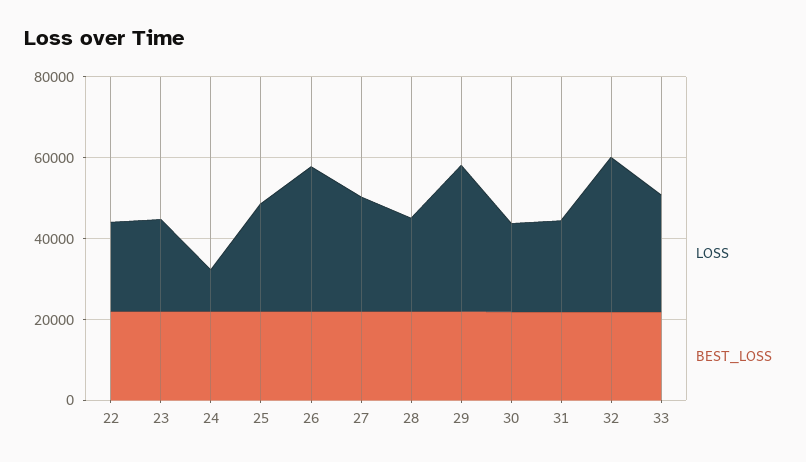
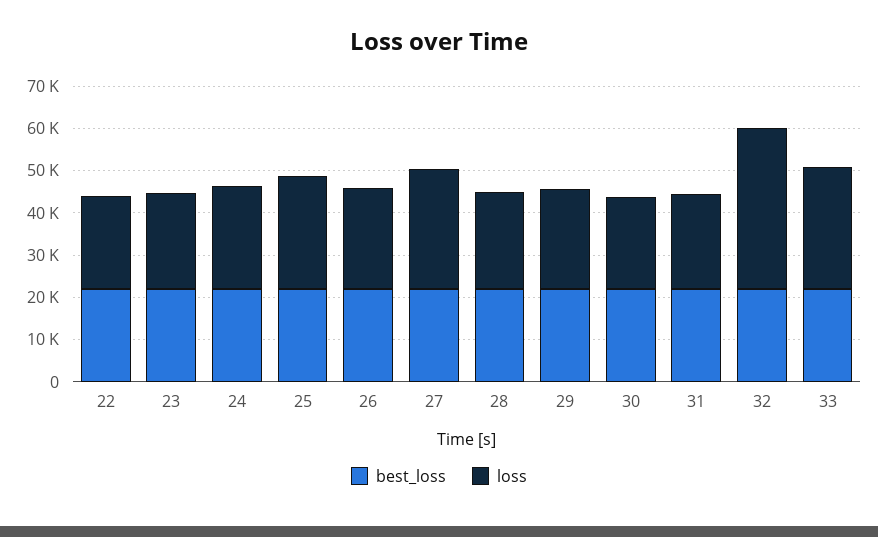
  {
    "LOSS": {
      "22": 22000,
      "23": 22000,
-     "24": 10000,
+     "24": 24000,
      "25": 26000,
-     "26": 35000,
+     "26": 24000,
      "27": 28000,
      "28": 24000,
-     "29": 35000,
+     "29": 24000,
      "30": 22000,
      "31": 22000,
      "32": 38000,
      "33": 28000
    },
    "BEST_LOSS": {
      "22": 22000,
      "23": 22000,
      "24": 22000,
      "25": 22000,
      "26": 22000,
      "27": 22000,
      "28": 22000,
      "29": 22000,
      "30": 22000,
      "31": 22000,
      "32": 22000,
      "33": 22000
    }
  }

